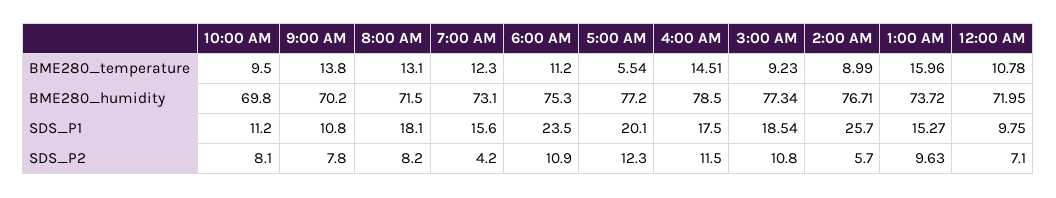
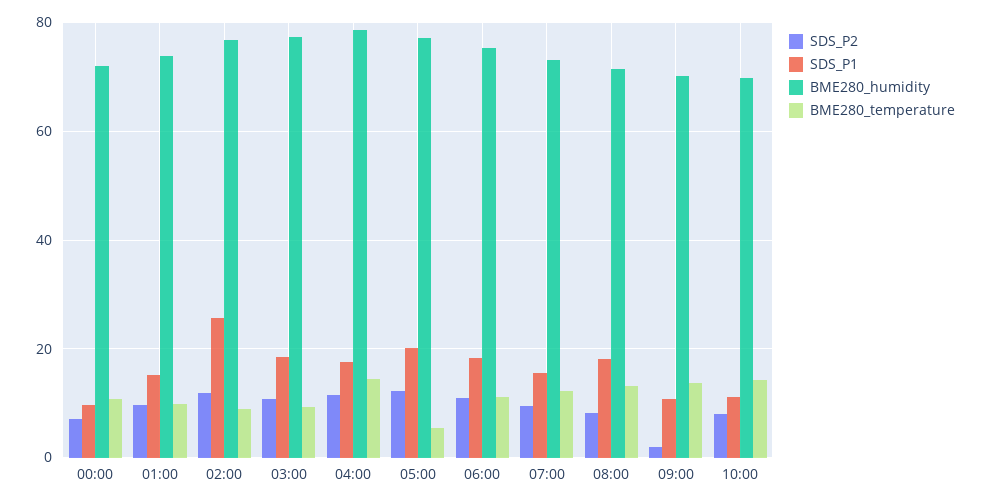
  {
    "BME280_temperature": {
-     "10:00 AM": 9.5,
+     "10:00 AM": 14,
      "9:00 AM": 13.8,
      "8:00 AM": 13.1,
      "7:00 AM": 12.3,
      "6:00 AM": 11.2,
      "5:00 AM": 5.54,
      "4:00 AM": 14.51,
      "3:00 AM": 9.23,
      "2:00 AM": 8.99,
-     "1:00 AM": 15.96,
+     "1:00 AM": 10,
      "12:00 AM": 10.78
    },
    "BME280_humidity": {
      "10:00 AM": 69.8,
      "9:00 AM": 70.2,
      "8:00 AM": 71.5,
      "7:00 AM": 73.1,
      "6:00 AM": 75.3,
      "5:00 AM": 77.2,
      "4:00 AM": 78.5,
      "3:00 AM": 77.34,
      "2:00 AM": 76.71,
      "1:00 AM": 73.72,
      "12:00 AM": 71.95
    },
    "SDS_P1": {
      "10:00 AM": 11.2,
      "9:00 AM": 10.8,
      "8:00 AM": 18.1,
      "7:00 AM": 15.6,
-     "6:00 AM": 23.5,
+     "6:00 AM": 18,
      "5:00 AM": 20.1,
      "4:00 AM": 17.5,
      "3:00 AM": 18.54,
      "2:00 AM": 25.7,
      "1:00 AM": 15.27,
      "12:00 AM": 9.75
    },
    "SDS_P2": {
      "10:00 AM": 8.1,
-     "9:00 AM": 7.8,
+     "9:00 AM": 2,
      "8:00 AM": 8.2,
-     "7:00 AM": 4.2,
+     "7:00 AM": 10,
      "6:00 AM": 10.9,
      "5:00 AM": 12.3,
      "4:00 AM": 11.5,
      "3:00 AM": 10.8,
-     "2:00 AM": 5.7,
+     "2:00 AM": 12,
      "1:00 AM": 9.63,
      "12:00 AM": 7.1
    }
  }

